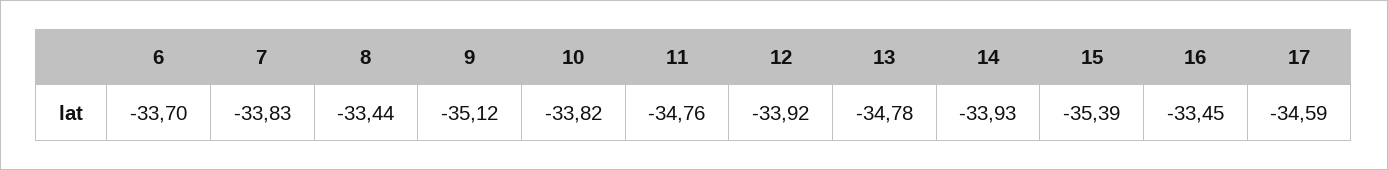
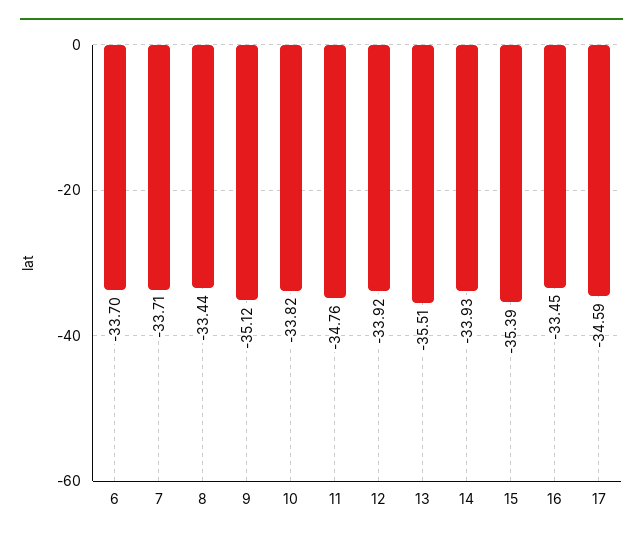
  {
    "6": -33.7,
-   "7": -33.83,
+   "7": -33.71,
    "8": -33.44,
    "9": -35.12,
    "10": -33.82,
    "11": -34.76,
    "12": -33.92,
-   "13": -34.78,
+   "13": -35.51,
    "14": -33.93,
    "15": -35.39,
    "16": -33.45,
    "17": -34.59
  }

